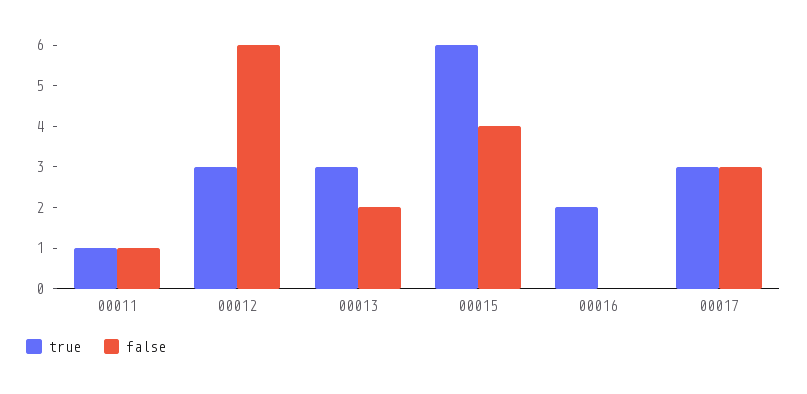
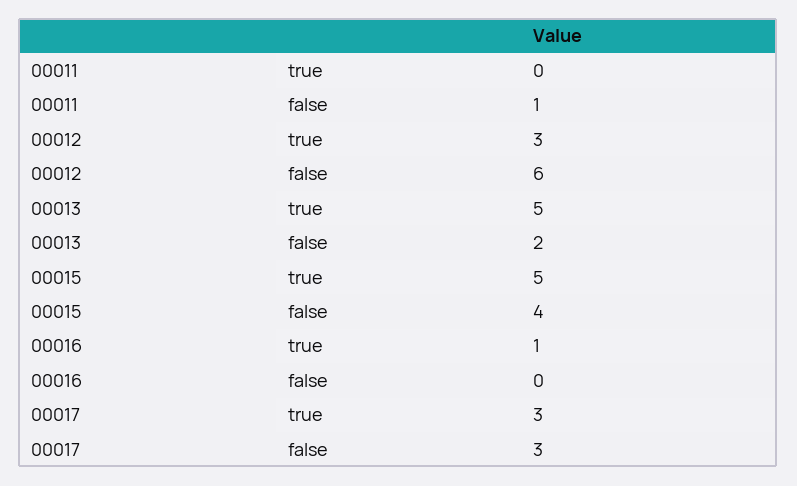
  {
    "true": {
-     "00011": 1,
+     "00011": 0,
      "00012": 3,
-     "00013": 3,
+     "00013": 5,
-     "00015": 6,
+     "00015": 5,
-     "00016": 2,
+     "00016": 1,
      "00017": 3
    },
    "false": {
      "00011": 1,
      "00012": 6,
      "00013": 2,
      "00015": 4,
      "00016": 0,
      "00017": 3
    }
  }

